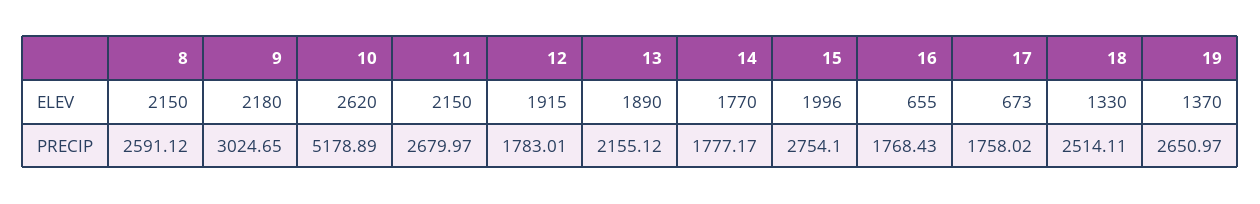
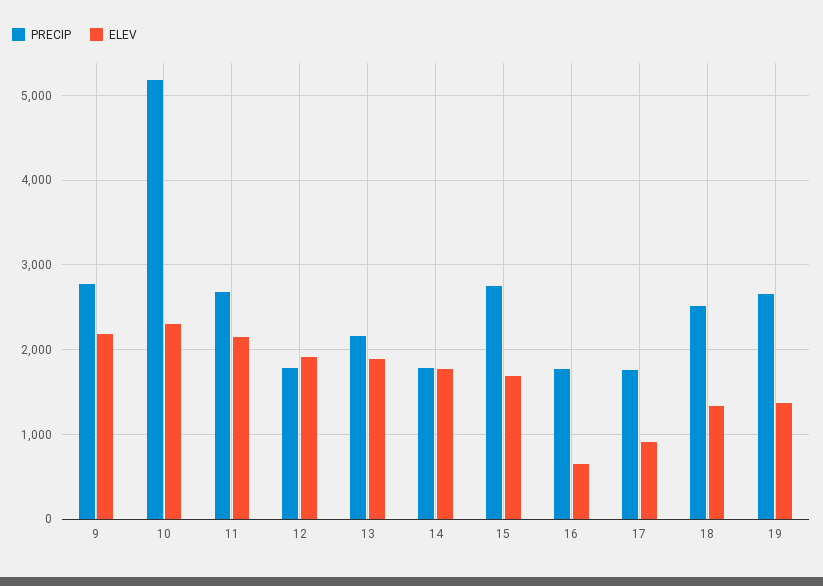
  {
    "ELEV": {
-     "8": 2150,
      "9": 2180,
-     "10": 2620,
+     "10": 2300,
      "11": 2150,
      "12": 1915,
      "13": 1890,
      "14": 1770,
-     "15": 1996,
+     "15": 1700,
      "16": 655,
-     "17": 673,
+     "17": 900,
      "18": 1330,
      "19": 1370
    },
    "PRECIP": {
-     "8": 2591.12,
-     "9": 3024.65,
+     "9": 2800,
      "10": 5178.89,
      "11": 2679.97,
      "12": 1783.01,
      "13": 2155.12,
      "14": 1777.17,
      "15": 2754.1,
      "16": 1768.43,
      "17": 1758.02,
      "18": 2514.11,
      "19": 2650.97
    }
  }

